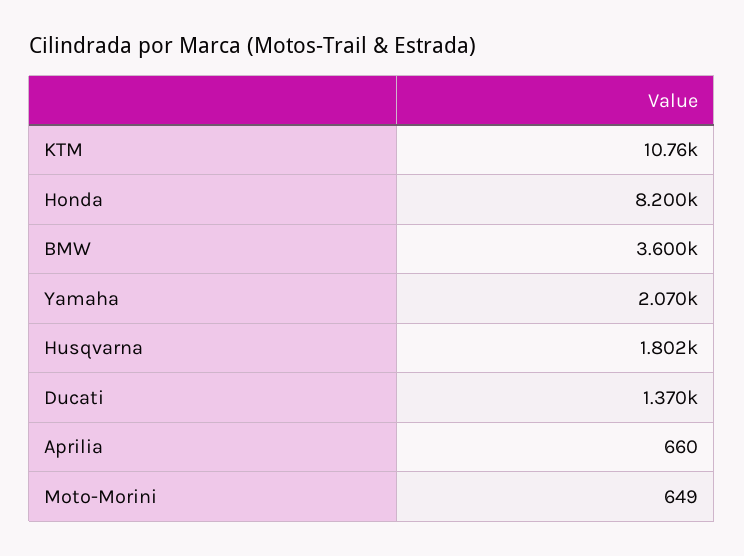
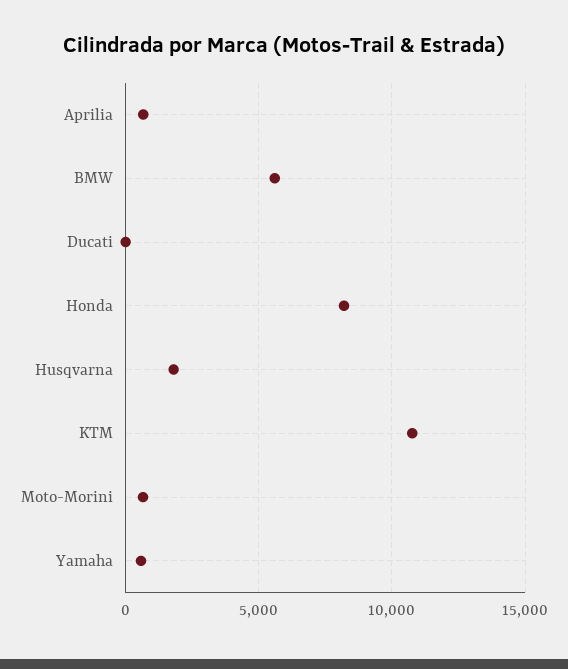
  {
    "KTM": 10760,
    "Honda": 8200,
-   "BMW": 3600,
+   "BMW": 5500,
-   "Yamaha": 2070,
+   "Yamaha": 500,
    "Husqvarna": 1802,
-   "Ducati": 1370,
+   "Ducati": 0,
    "Aprilia": 660,
    "Moto-Morini": 649
  }

